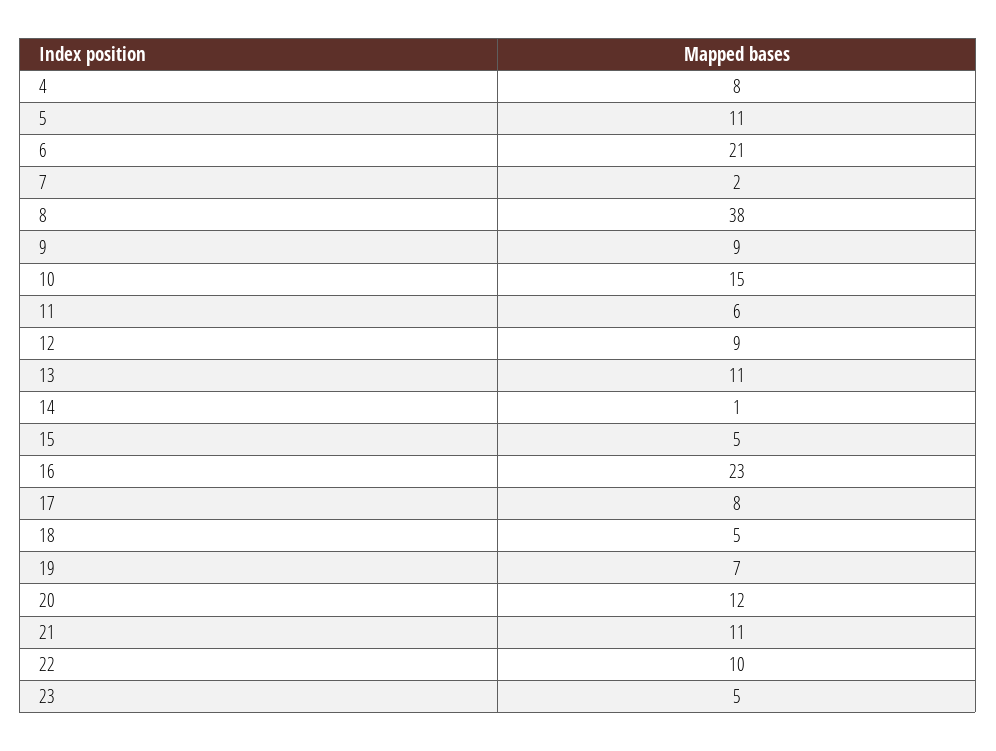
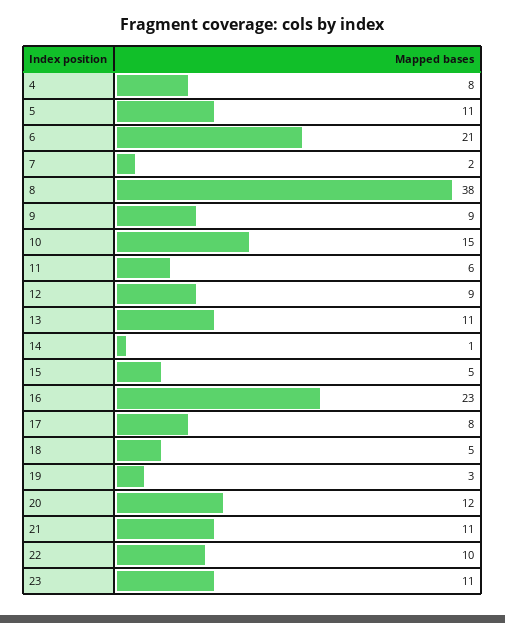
  {
    "4": 8,
    "5": 11,
    "6": 21,
    "7": 2,
    "8": 38,
    "9": 9,
    "10": 15,
    "11": 6,
    "12": 9,
    "13": 11,
    "14": 1,
    "15": 5,
    "16": 23,
    "17": 8,
    "18": 5,
-   "19": 7,
+   "19": 3,
    "20": 12,
    "21": 11,
    "22": 10,
-   "23": 5
+   "23": 11
  }

